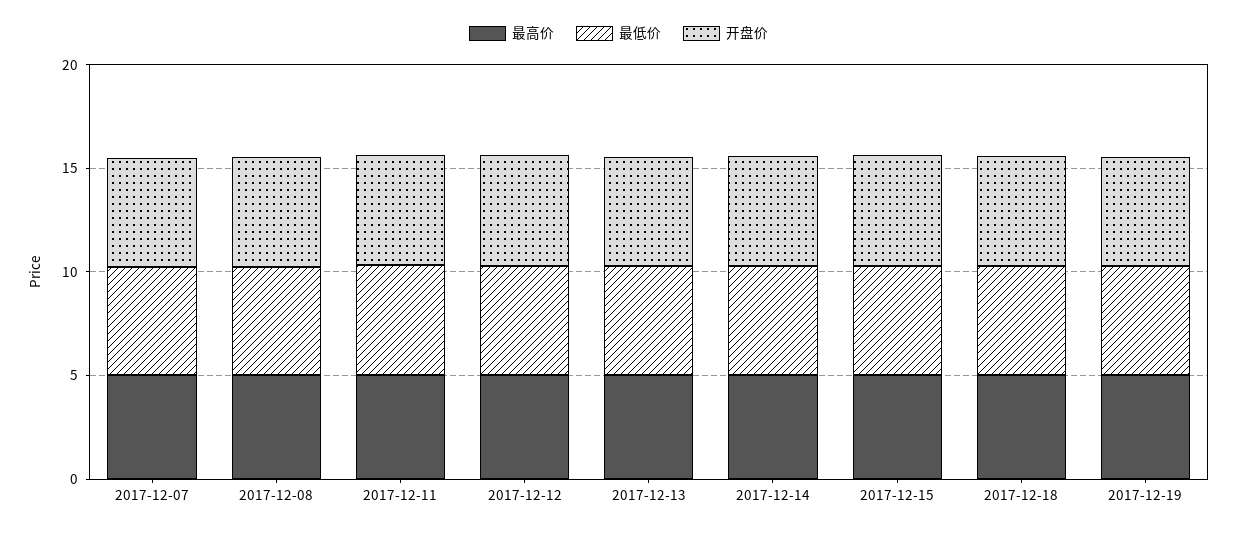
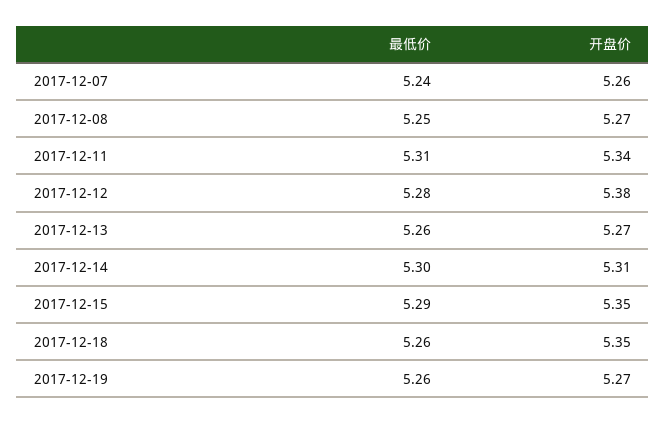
  {
-   "最高价": {
-     "2017-12-07": 5,
-     "2017-12-08": 5,
-     "2017-12-11": 5,
-     "2017-12-12": 5,
-     "2017-12-13": 5,
-     "2017-12-14": 5,
-     "2017-12-15": 5,
-     "2017-12-18": 5,
-     "2017-12-19": 5
-   },
    "最低价": {
      "2017-12-07": 5.24,
      "2017-12-08": 5.25,
      "2017-12-11": 5.31,
      "2017-12-12": 5.28,
      "2017-12-13": 5.26,
      "2017-12-14": 5.3,
      "2017-12-15": 5.29,
      "2017-12-18": 5.26,
      "2017-12-19": 5.26
    },
    "开盘价": {
      "2017-12-07": 5.26,
      "2017-12-08": 5.27,
      "2017-12-11": 5.34,
      "2017-12-12": 5.38,
      "2017-12-13": 5.27,
      "2017-12-14": 5.31,
      "2017-12-15": 5.35,
      "2017-12-18": 5.35,
      "2017-12-19": 5.27
    }
  }

